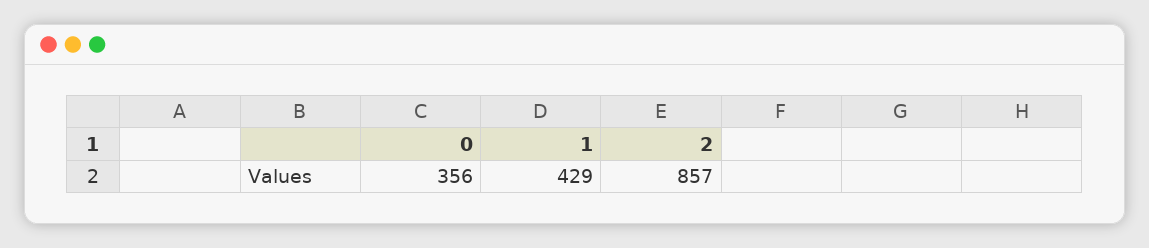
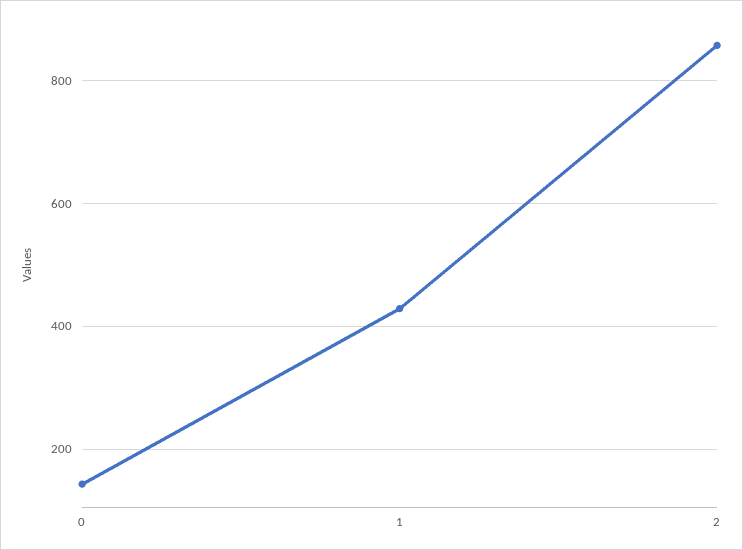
  {
-   "0": 356,
+   "0": 140,
    "1": 429,
    "2": 857
  }

